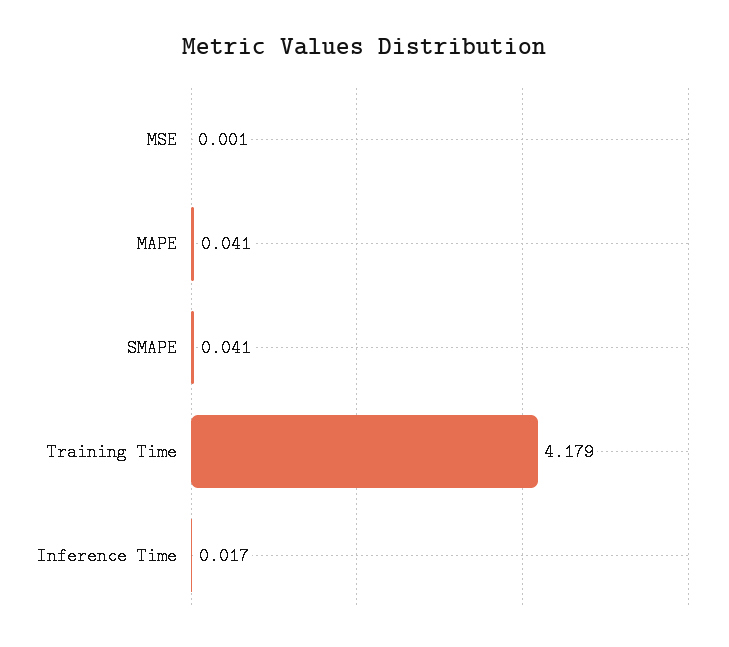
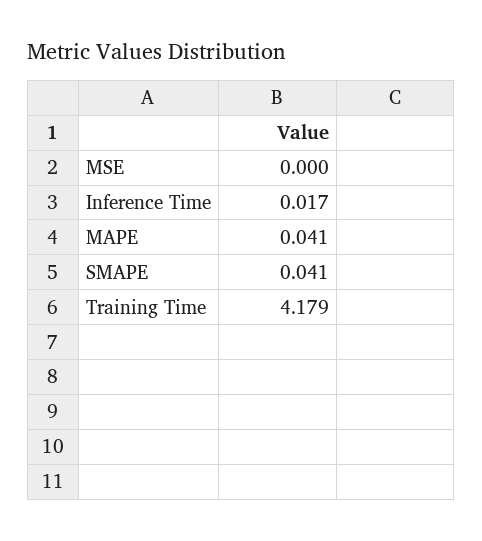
  {
-   "MSE": 0.001,
+   "MSE": 0,
    "MAPE": 0.041,
    "SMAPE": 0.041,
    "Training Time": 4.179,
    "Inference Time": 0.017
  }

